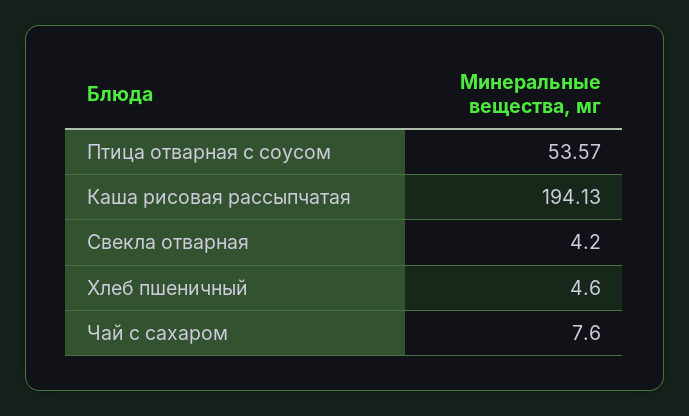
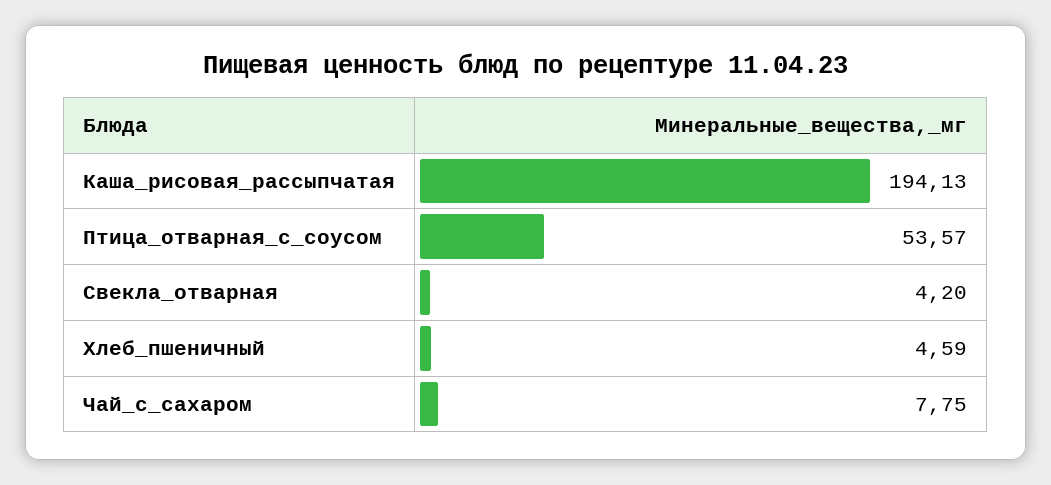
  {
    "Птица отварная с соусом": 53.57,
    "Каша рисовая рассыпчатая": 194.13,
    "Свекла отварная": 4.2,
-   "Хлеб пшеничный": 4.6,
+   "Хлеб пшеничный": 4.59,
-   "Чай с сахаром": 7.6
+   "Чай с сахаром": 7.75
  }

